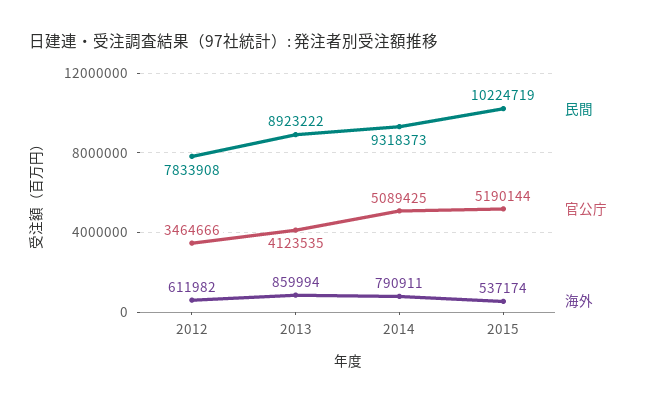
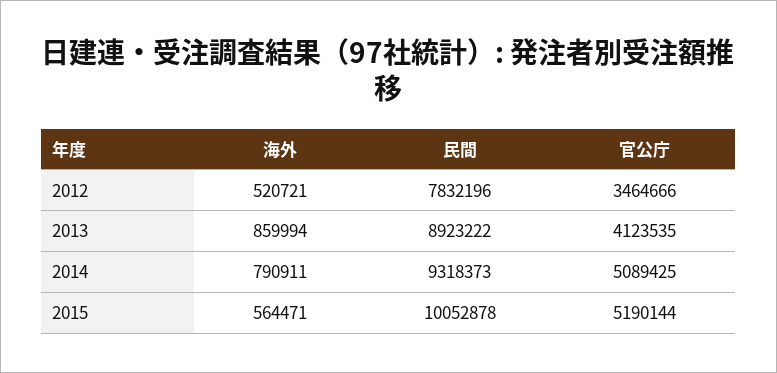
  {
    "民間": {
-     "2012": 7833908,
+     "2012": 7832196,
      "2013": 8923222,
      "2014": 9318373,
-     "2015": 10224719
+     "2015": 10052878
    },
    "官公庁": {
      "2012": 3464666,
      "2013": 4123535,
      "2014": 5089425,
      "2015": 5190144
    },
    "海外": {
-     "2012": 611982,
+     "2012": 520721,
      "2013": 859994,
      "2014": 790911,
-     "2015": 537174
+     "2015": 564471
    }
  }

